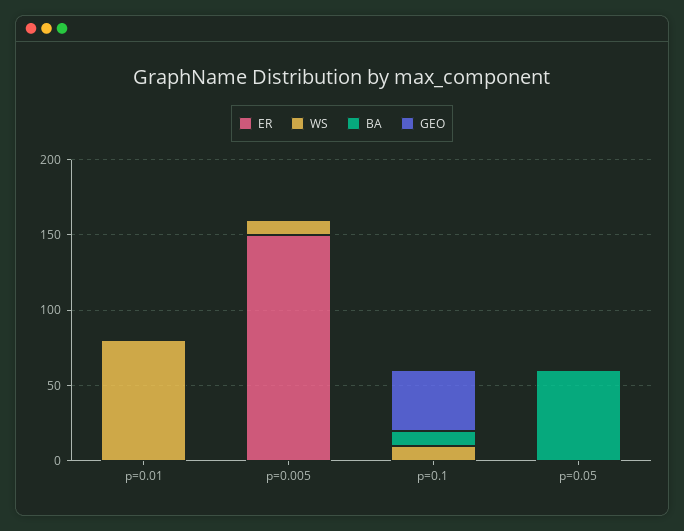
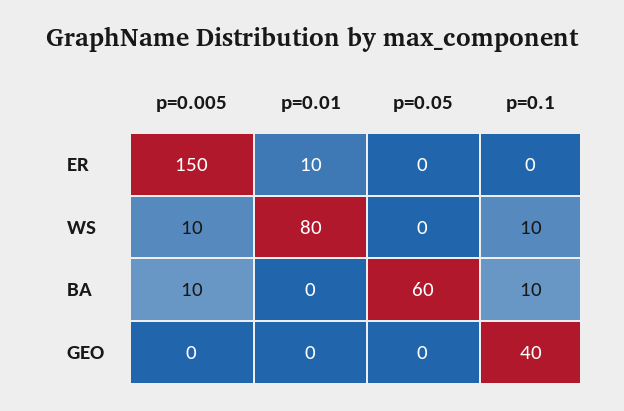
  {
    "ER": {
-     "p=0.01": 0,
+     "p=0.01": 10,
      "p=0.005": 150,
      "p=0.1": 0,
      "p=0.05": 0
    },
    "WS": {
      "p=0.01": 80,
      "p=0.005": 10,
      "p=0.1": 10,
      "p=0.05": 0
    },
    "BA": {
      "p=0.01": 0,
-     "p=0.005": 0,
+     "p=0.005": 10,
      "p=0.1": 10,
      "p=0.05": 60
    },
    "GEO": {
      "p=0.01": 0,
      "p=0.005": 0,
      "p=0.1": 40,
      "p=0.05": 0
    }
  }

